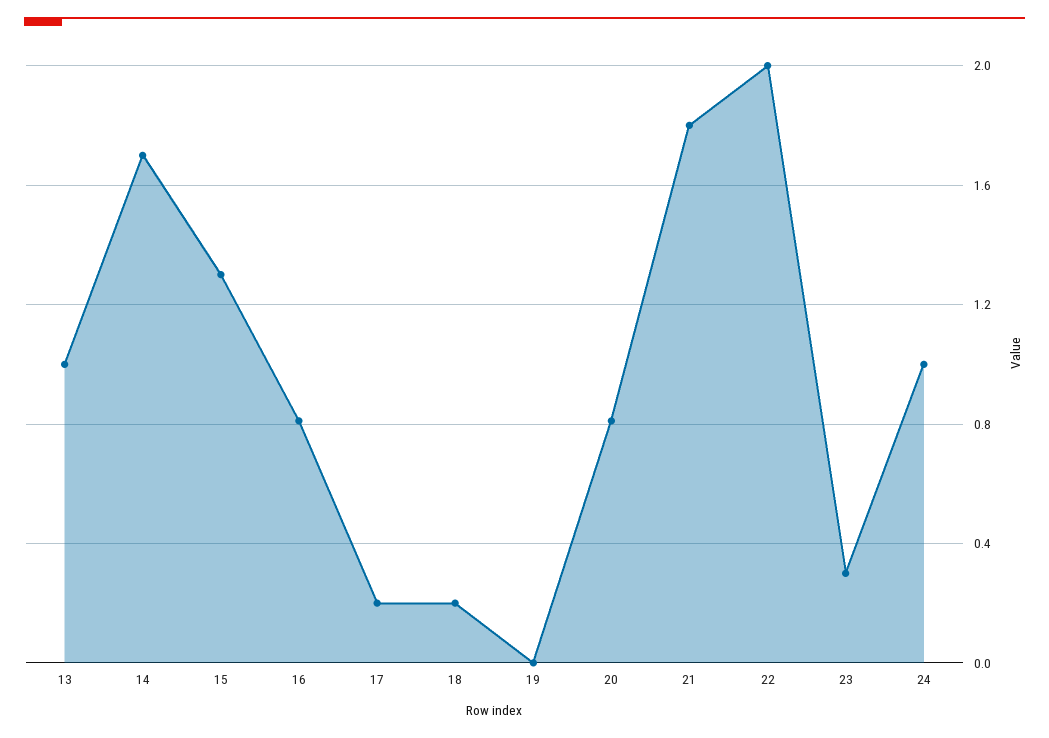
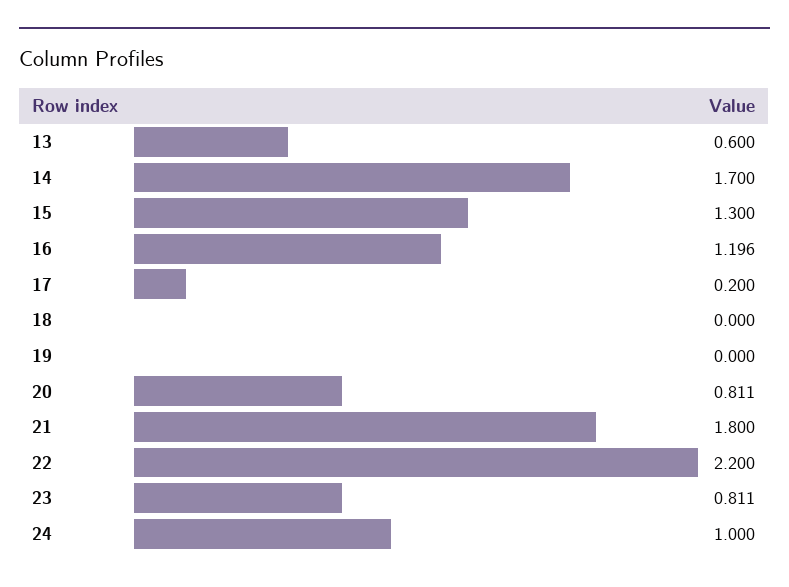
  {
-   "13": 1,
+   "13": 0.6,
    "14": 1.7,
    "15": 1.3,
-   "16": 0.8,
+   "16": 1.196,
    "17": 0.2,
-   "18": 0.2,
+   "18": 0,
    "19": 0,
    "20": 0.811,
    "21": 1.8,
-   "22": 2,
+   "22": 2.2,
-   "23": 0.3,
+   "23": 0.811,
    "24": 1
  }

